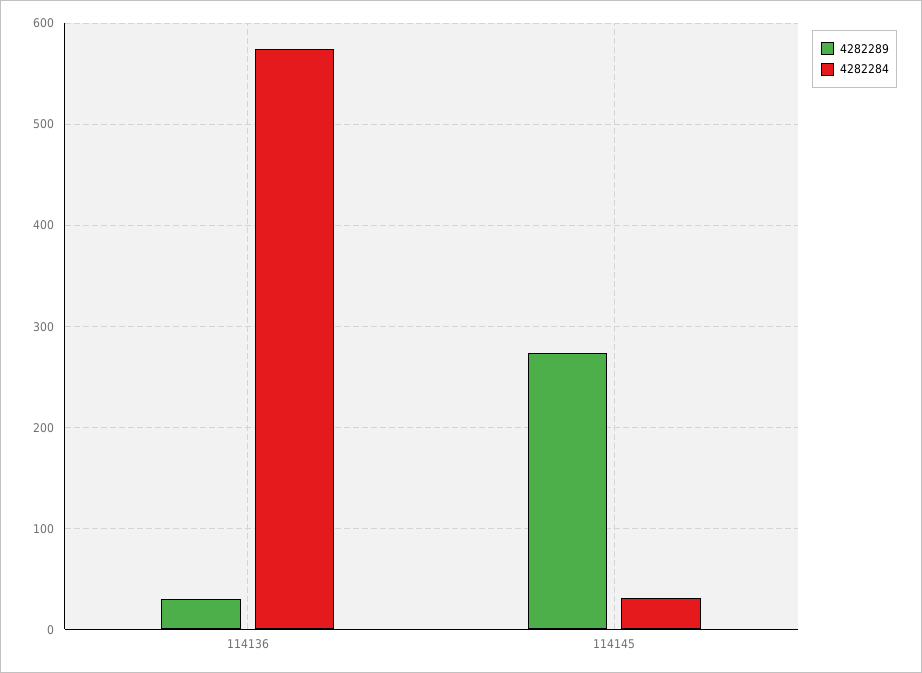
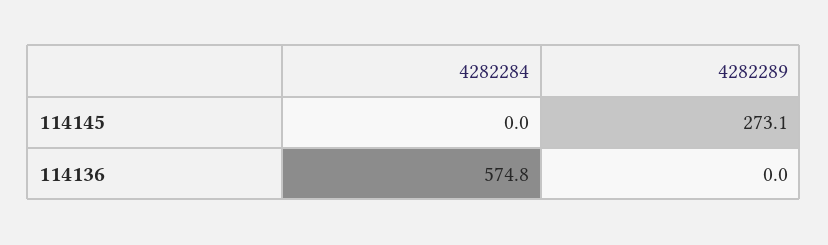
  {
    "4282289": {
-     "114136": 30,
+     "114136": 0,
      "114145": 273.1
    },
    "4282284": {
      "114136": 574.8,
-     "114145": 30
+     "114145": 0
    }
  }

